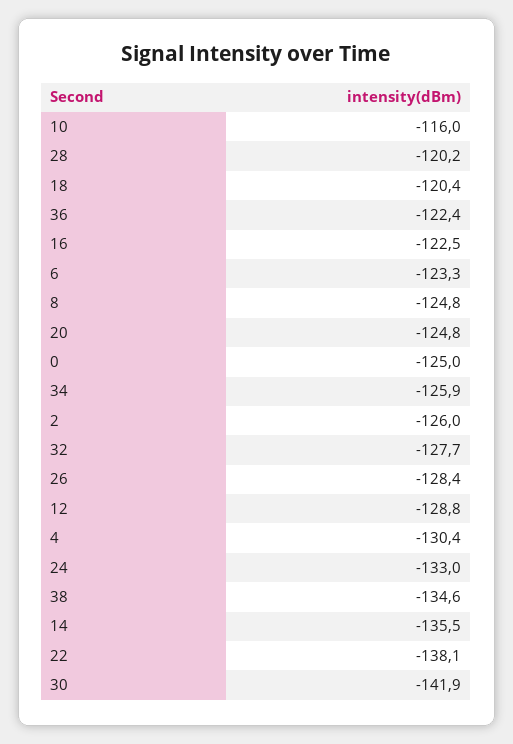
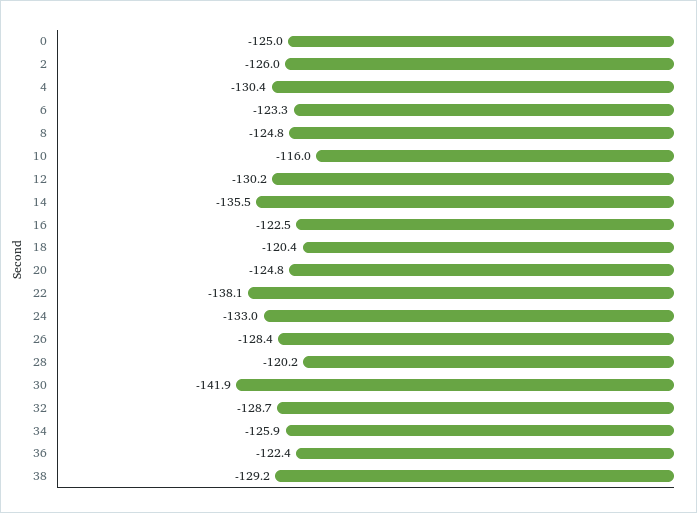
  {
    "10": -116,
    "28": -120.2,
    "18": -120.4,
    "36": -122.4,
    "16": -122.5,
    "6": -123.3,
    "8": -124.8,
    "20": -124.8,
    "0": -125,
    "34": -125.9,
    "2": -126,
-   "32": -127.7,
+   "32": -128.7,
    "26": -128.4,
-   "12": -128.8,
+   "12": -130.2,
    "4": -130.4,
    "24": -133,
-   "38": -134.6,
+   "38": -129.2,
    "14": -135.5,
    "22": -138.1,
    "30": -141.9
  }

